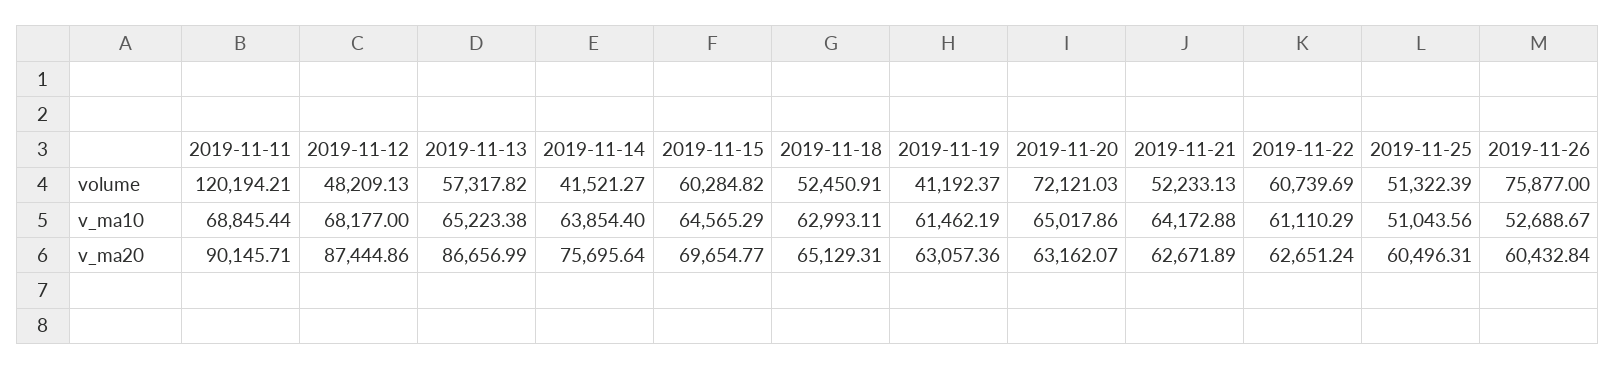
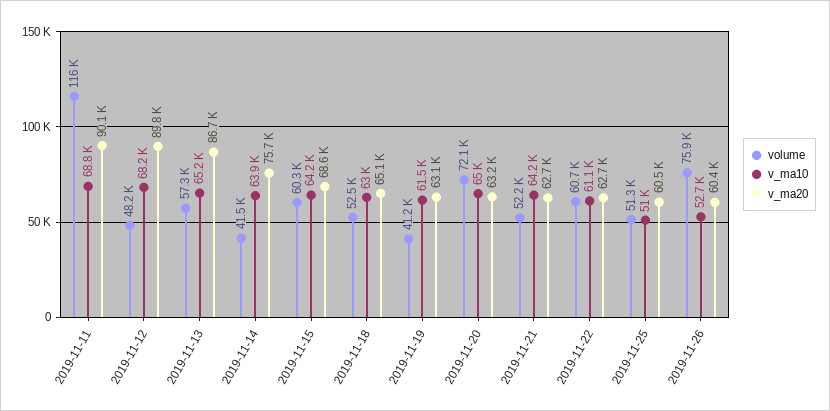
  {
    "volume": {
-     "2019-11-11": 120194.21,
+     "2019-11-11": 116000,
      "2019-11-12": 48209.13,
      "2019-11-13": 57317.82,
      "2019-11-14": 41521.27,
      "2019-11-15": 60284.82,
      "2019-11-18": 52450.91,
      "2019-11-19": 41192.37,
      "2019-11-20": 72121.03,
      "2019-11-21": 52233.13,
      "2019-11-22": 60739.69,
      "2019-11-25": 51322.39,
      "2019-11-26": 75877
    },
    "v_ma10": {
      "2019-11-11": 68845.44,
      "2019-11-12": 68177,
      "2019-11-13": 65223.38,
      "2019-11-14": 63854.4,
-     "2019-11-15": 64565.29,
+     "2019-11-15": 64200,
      "2019-11-18": 62993.11,
      "2019-11-19": 61462.19,
      "2019-11-20": 65017.86,
      "2019-11-21": 64172.88,
      "2019-11-22": 61110.29,
      "2019-11-25": 51043.56,
      "2019-11-26": 52688.67
    },
    "v_ma20": {
      "2019-11-11": 90145.71,
-     "2019-11-12": 87444.86,
+     "2019-11-12": 89800,
      "2019-11-13": 86656.99,
      "2019-11-14": 75695.64,
-     "2019-11-15": 69654.77,
+     "2019-11-15": 68600,
      "2019-11-18": 65129.31,
      "2019-11-19": 63057.36,
      "2019-11-20": 63162.07,
      "2019-11-21": 62671.89,
      "2019-11-22": 62651.24,
      "2019-11-25": 60496.31,
      "2019-11-26": 60432.84
    }
  }

